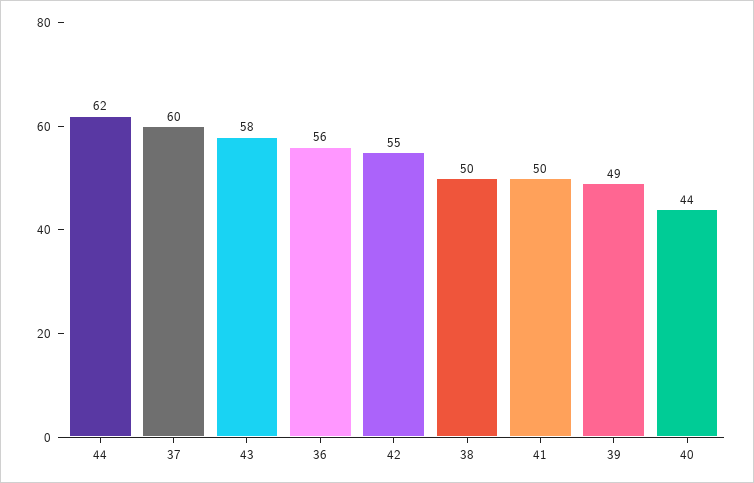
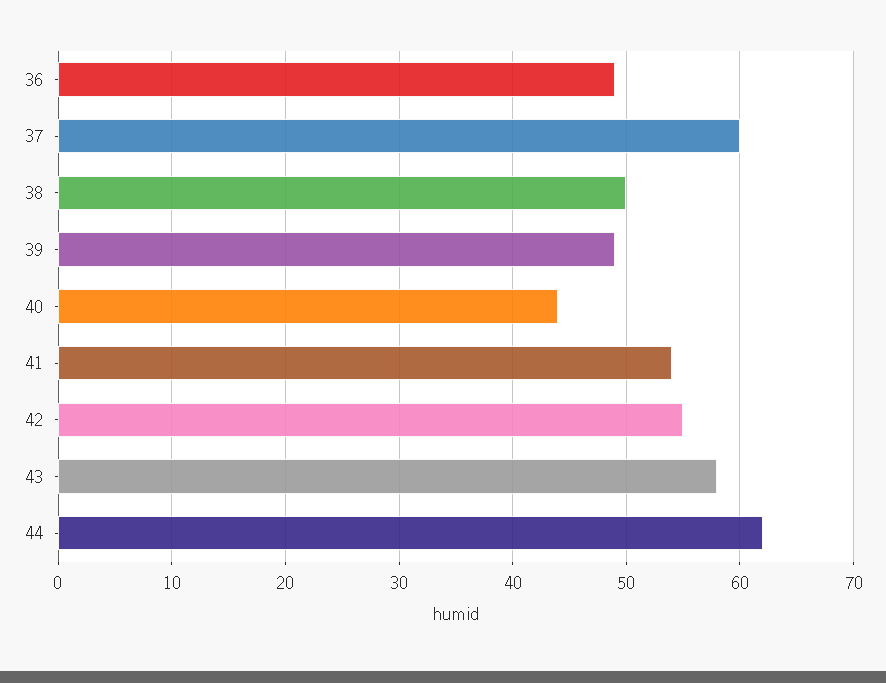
  {
    "44": 62,
    "37": 60,
    "43": 58,
-   "36": 56,
+   "36": 49,
    "42": 55,
    "38": 50,
-   "41": 50,
+   "41": 54,
    "39": 49,
    "40": 44
  }

